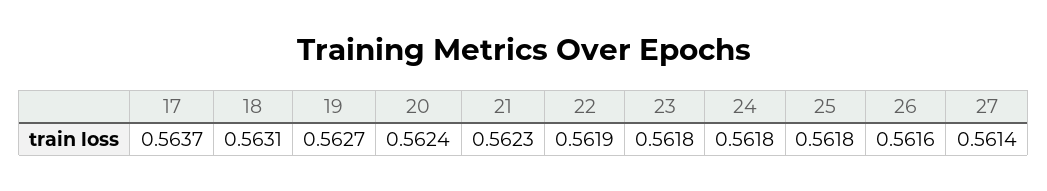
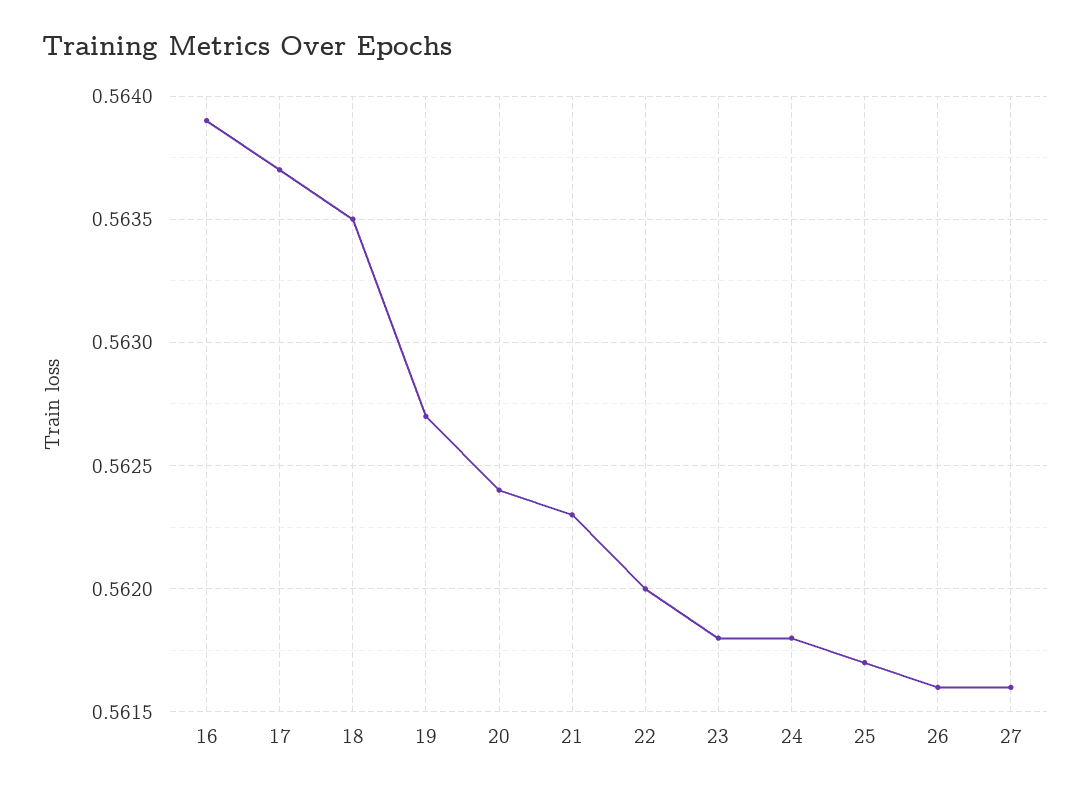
  {
    "17": 0.5637,
-   "18": 0.5631,
+   "18": 0.5635,
    "19": 0.5627,
    "20": 0.5624,
    "21": 0.5623,
-   "22": 0.5619,
+   "22": 0.562,
    "23": 0.5618,
    "24": 0.5618,
-   "25": 0.5618,
+   "25": 0.5617,
    "26": 0.5616,
-   "27": 0.5614
+   "27": 0.5616,
+   "16": 0.5639
  }

